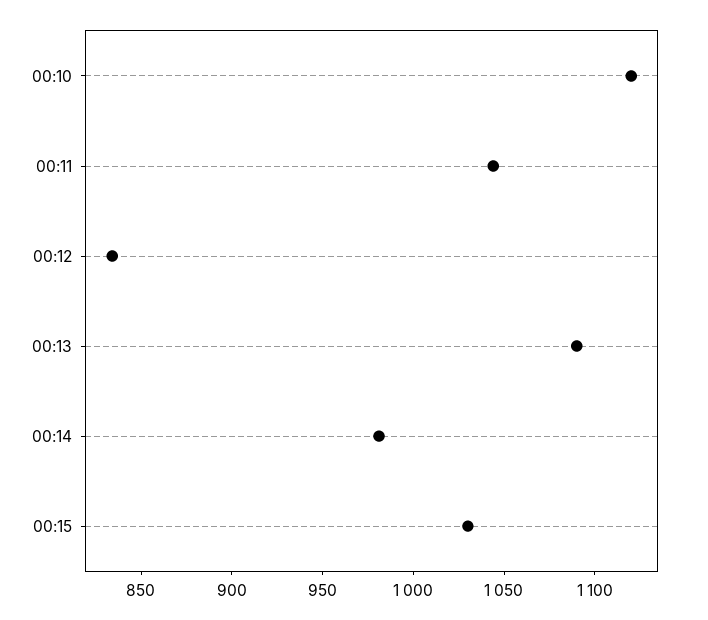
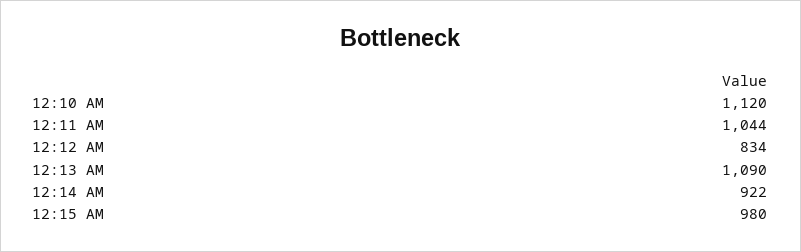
  {
    "00:10": 1120,
    "00:11": 1044,
    "00:12": 834,
    "00:13": 1090,
-   "00:14": 980,
+   "00:14": 922,
-   "00:15": 1030
+   "00:15": 980
  }

